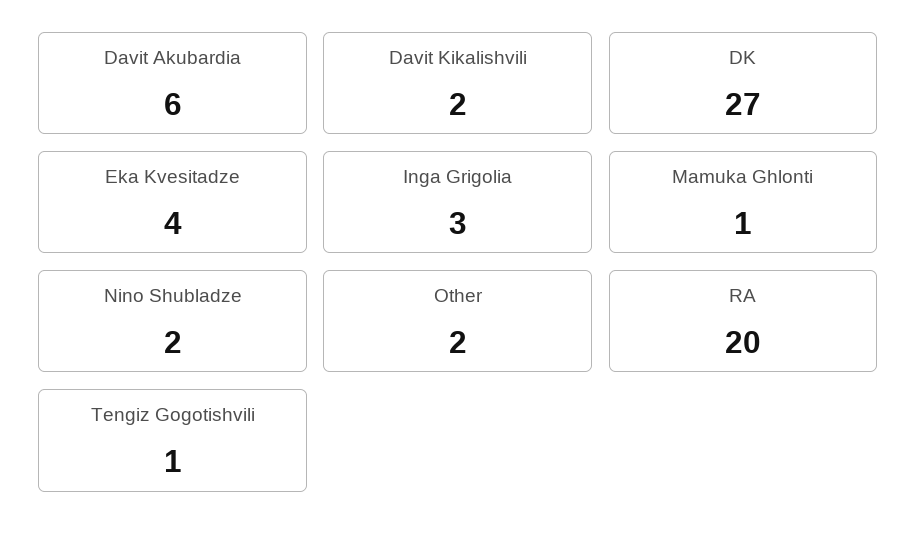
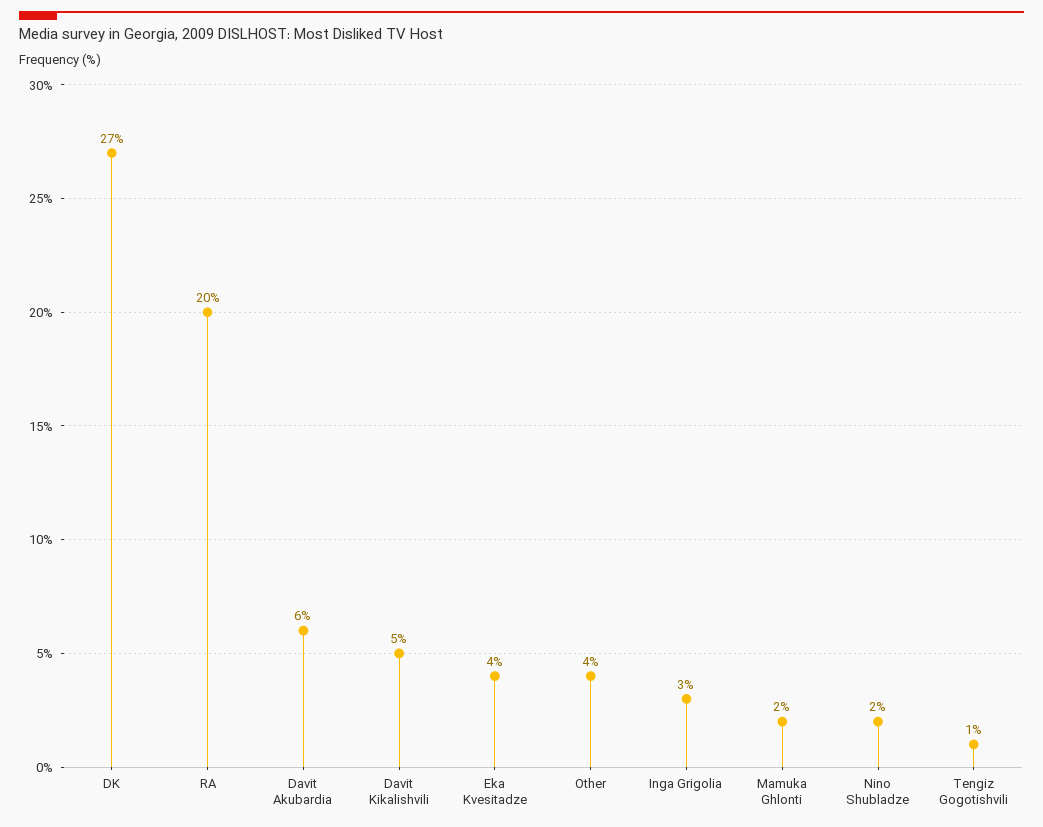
  {
    "Davit Akubardia": 6,
-   "Davit Kikalishvili": 2,
+   "Davit Kikalishvili": 5,
    "DK": 27,
    "Eka Kvesitadze": 4,
    "Inga Grigolia": 3,
-   "Mamuka Ghlonti": 1,
+   "Mamuka Ghlonti": 2,
    "Nino Shubladze": 2,
-   "Other": 2,
+   "Other": 4,
    "RA": 20,
    "Tengiz Gogotishvili": 1
  }

